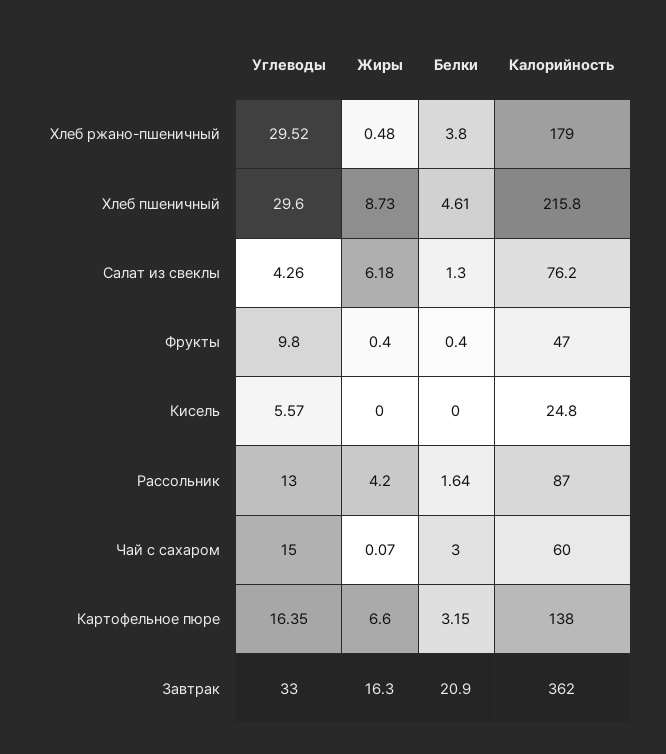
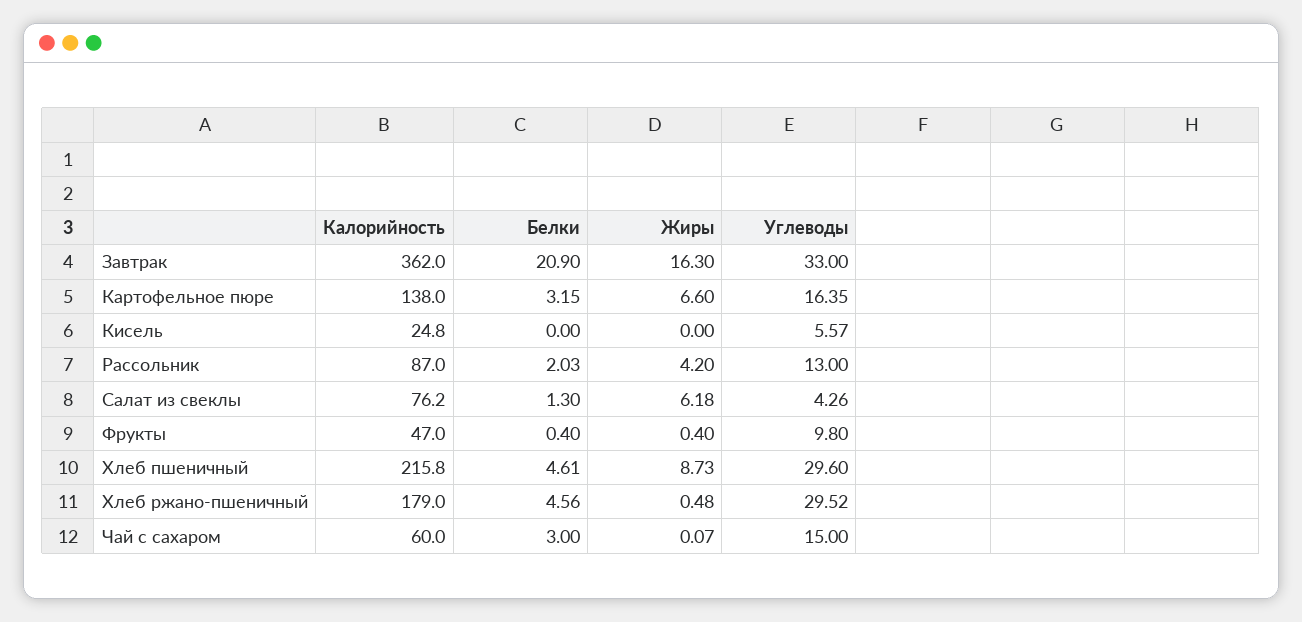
  {
    "Углеводы": {
      "Хлеб ржано-пшеничный": 29.52,
      "Хлеб пшеничный": 29.6,
      "Салат из свеклы": 4.26,
      "Фрукты": 9.8,
      "Кисель": 5.57,
      "Рассольник": 13,
      "Чай с сахаром": 15,
      "Картофельное пюре": 16.35,
      "Завтрак": 33
    },
    "Жиры": {
      "Хлеб ржано-пшеничный": 0.48,
      "Хлеб пшеничный": 8.73,
      "Салат из свеклы": 6.18,
      "Фрукты": 0.4,
      "Кисель": 0,
      "Рассольник": 4.2,
      "Чай с сахаром": 0.07,
      "Картофельное пюре": 6.6,
      "Завтрак": 16.3
    },
    "Белки": {
-     "Хлеб ржано-пшеничный": 3.8,
+     "Хлеб ржано-пшеничный": 4.56,
      "Хлеб пшеничный": 4.61,
      "Салат из свеклы": 1.3,
      "Фрукты": 0.4,
      "Кисель": 0,
-     "Рассольник": 1.64,
+     "Рассольник": 2.03,
      "Чай с сахаром": 3,
      "Картофельное пюре": 3.15,
      "Завтрак": 20.9
    },
    "Калорийность": {
      "Хлеб ржано-пшеничный": 179,
      "Хлеб пшеничный": 215.8,
      "Салат из свеклы": 76.2,
      "Фрукты": 47,
      "Кисель": 24.8,
      "Рассольник": 87,
      "Чай с сахаром": 60,
      "Картофельное пюре": 138,
      "Завтрак": 362
    }
  }

